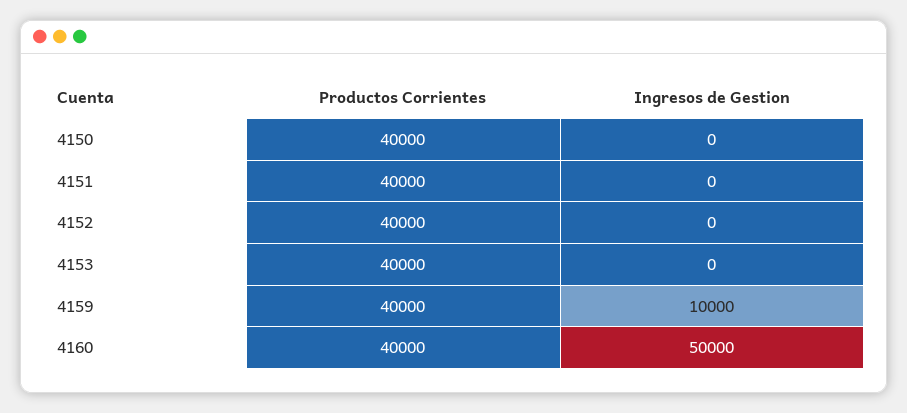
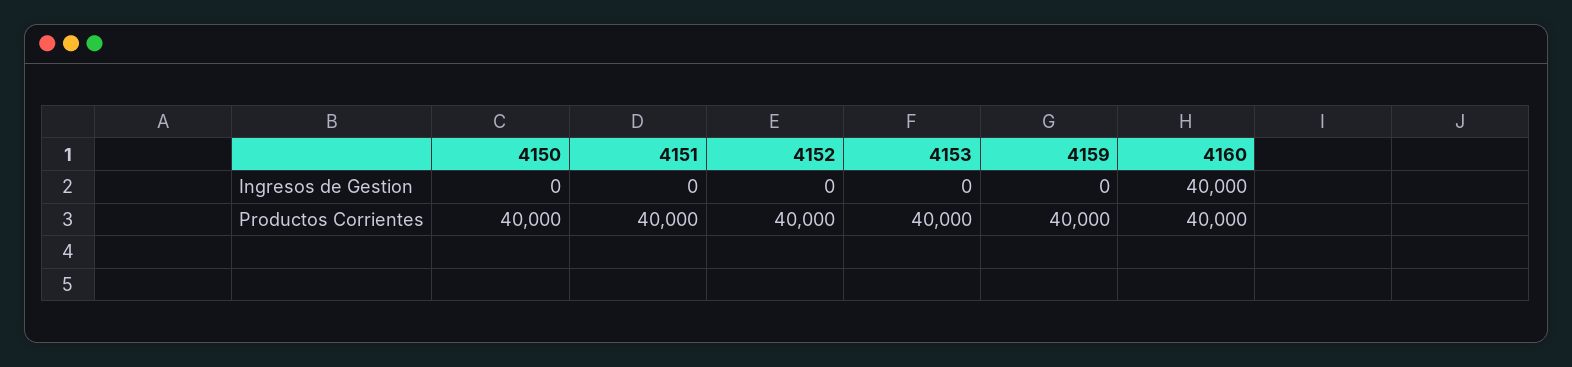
  {
    "Productos Corrientes": {
      "4150": 40000,
      "4151": 40000,
      "4152": 40000,
      "4153": 40000,
      "4159": 40000,
      "4160": 40000
    },
    "Ingresos de Gestion": {
      "4150": 0,
      "4151": 0,
      "4152": 0,
      "4153": 0,
-     "4159": 10000,
+     "4159": 0,
-     "4160": 50000
+     "4160": 40000
    }
  }

